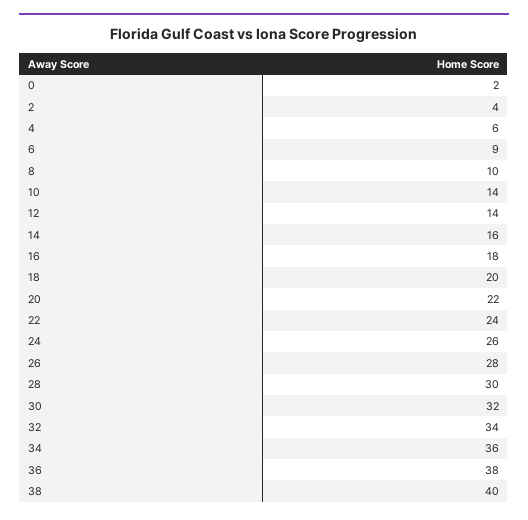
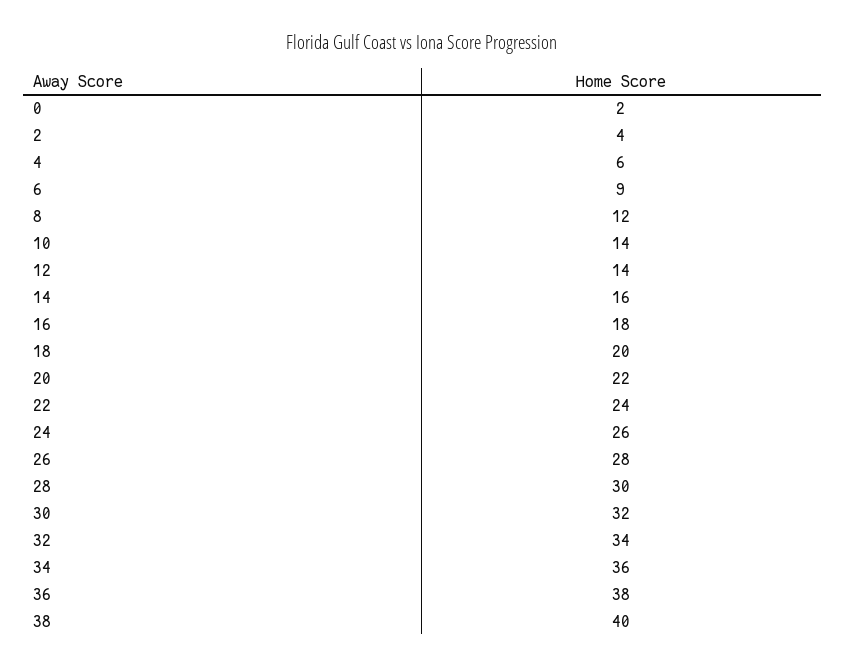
  {
    "0": 2,
    "2": 4,
    "4": 6,
    "6": 9,
-   "8": 10,
+   "8": 12,
    "10": 14,
    "12": 14,
    "14": 16,
    "16": 18,
    "18": 20,
    "20": 22,
    "22": 24,
    "24": 26,
    "26": 28,
    "28": 30,
    "30": 32,
    "32": 34,
    "34": 36,
    "36": 38,
    "38": 40
  }

